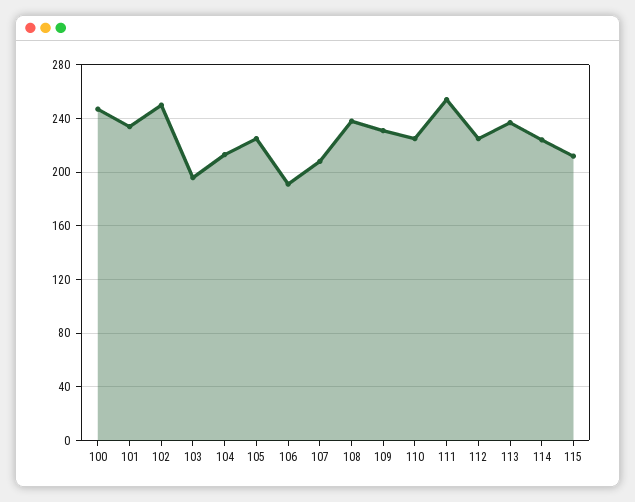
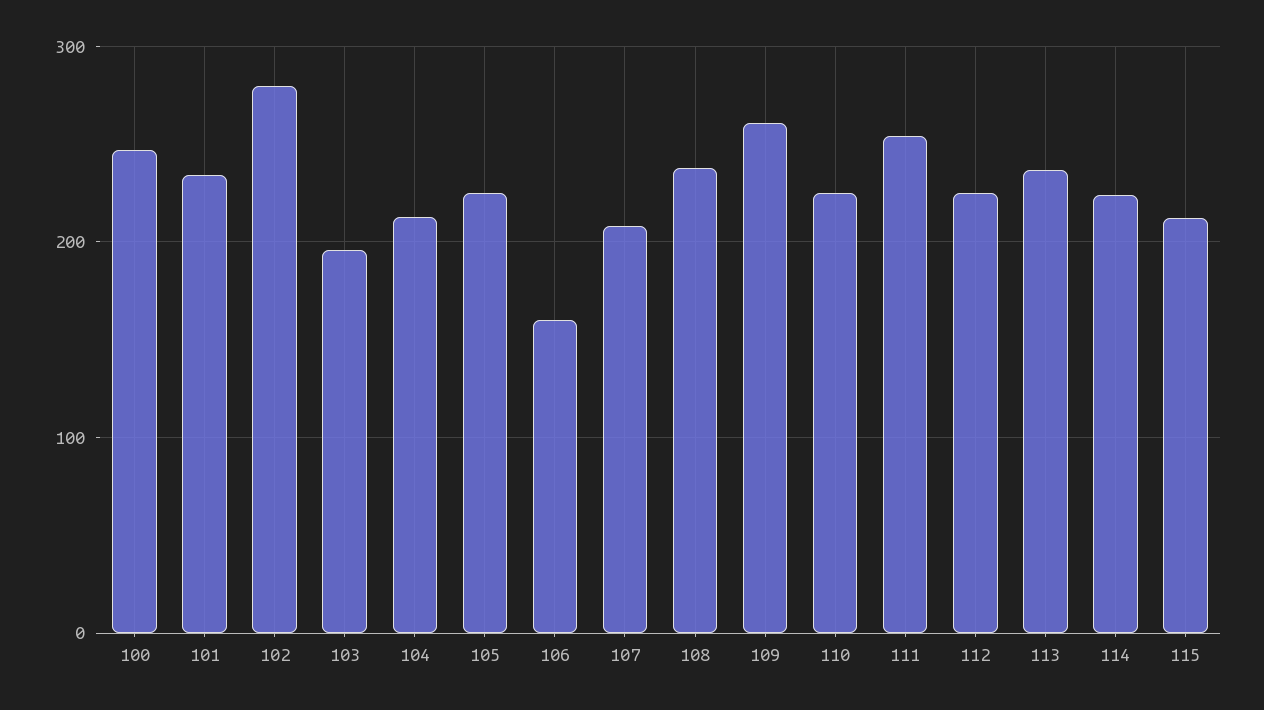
  {
    "100": 245,
    "101": 235,
-   "102": 250,
+   "102": 280,
    "103": 195,
    "104": 215,
    "105": 225,
-   "106": 190,
+   "106": 160,
    "107": 210,
    "108": 240,
-   "109": 230,
+   "109": 260,
    "110": 225,
    "111": 255,
    "112": 225,
    "113": 235,
    "114": 225,
    "115": 210
  }

